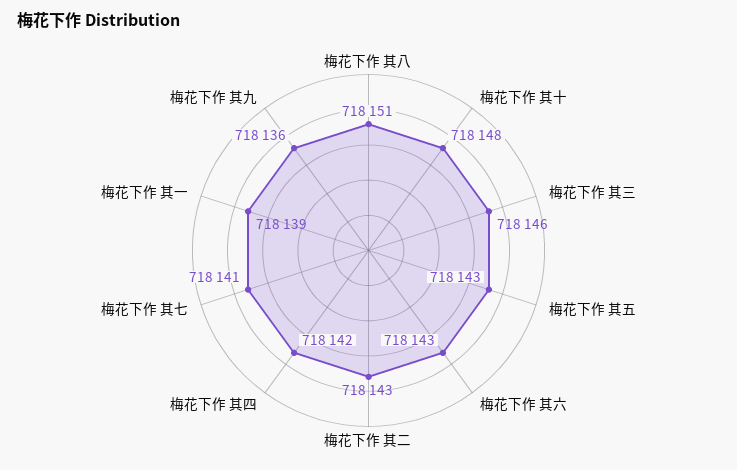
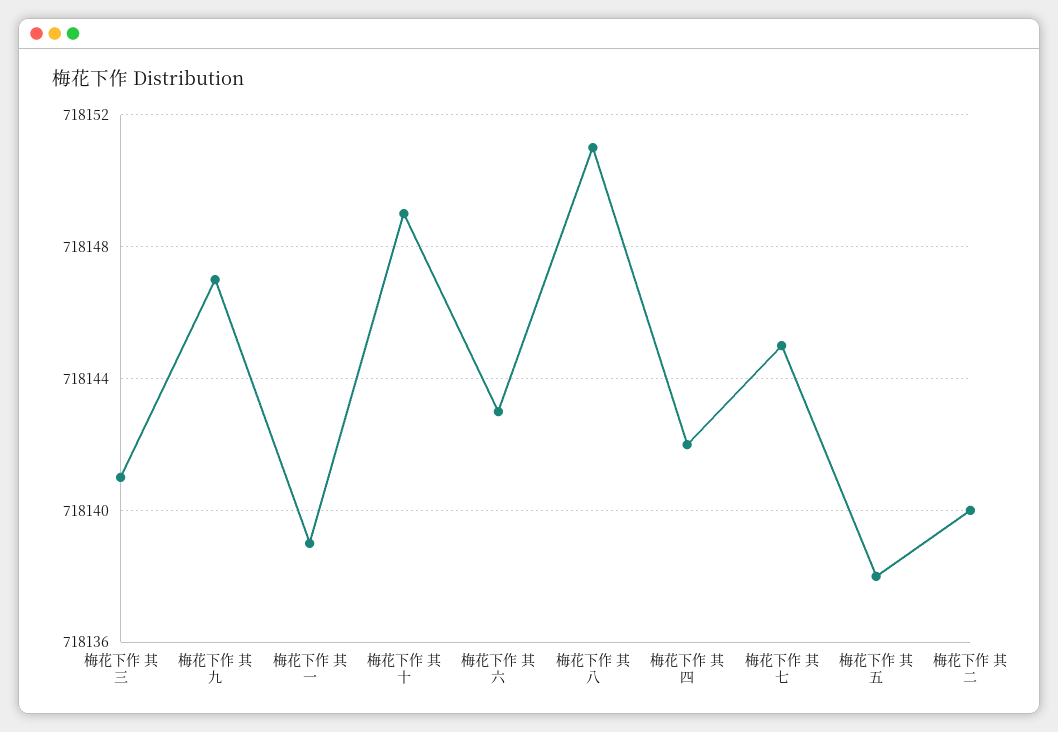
  {
    "梅花下作 其八": 718151,
-   "梅花下作 其十": 718148,
+   "梅花下作 其十": 718149,
-   "梅花下作 其三": 718146,
+   "梅花下作 其三": 718141,
-   "梅花下作 其五": 718143,
+   "梅花下作 其五": 718138,
    "梅花下作 其六": 718143,
-   "梅花下作 其二": 718143,
+   "梅花下作 其二": 718140,
    "梅花下作 其四": 718142,
-   "梅花下作 其七": 718141,
+   "梅花下作 其七": 718145,
    "梅花下作 其一": 718139,
-   "梅花下作 其九": 718136
+   "梅花下作 其九": 718147
  }

